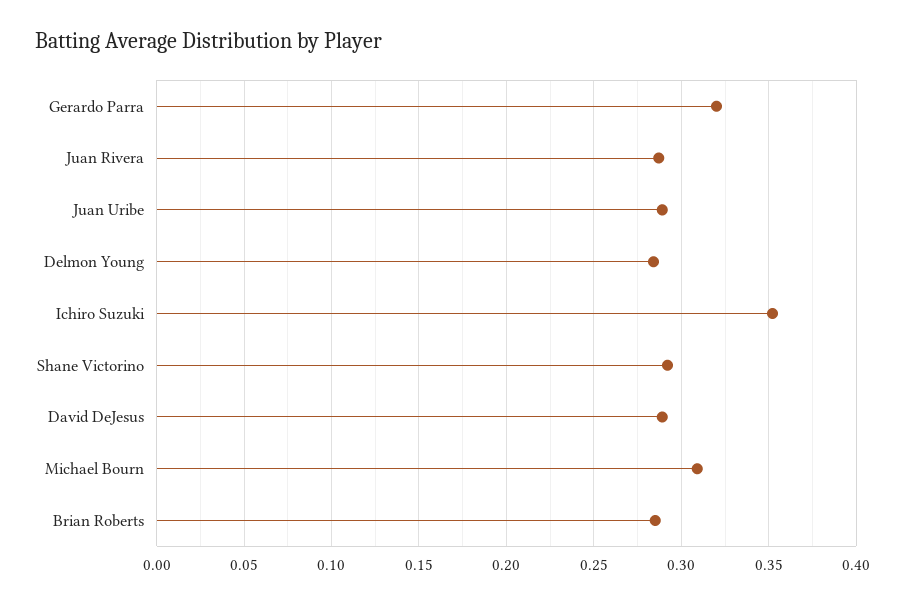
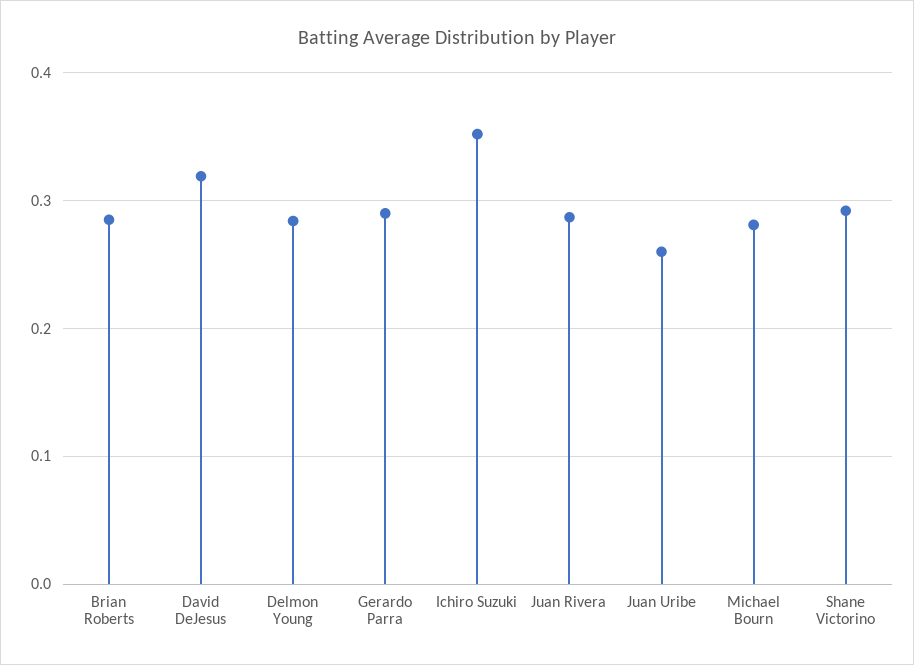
  {
-   "Gerardo Parra": 0.32,
+   "Gerardo Parra": 0.29,
    "Juan Rivera": 0.285,
-   "Juan Uribe": 0.29,
+   "Juan Uribe": 0.26,
    "Delmon Young": 0.285,
    "Ichiro Suzuki": 0.35,
    "Shane Victorino": 0.29,
-   "David DeJesus": 0.29,
+   "David DeJesus": 0.32,
-   "Michael Bourn": 0.31,
+   "Michael Bourn": 0.28,
    "Brian Roberts": 0.285
  }

